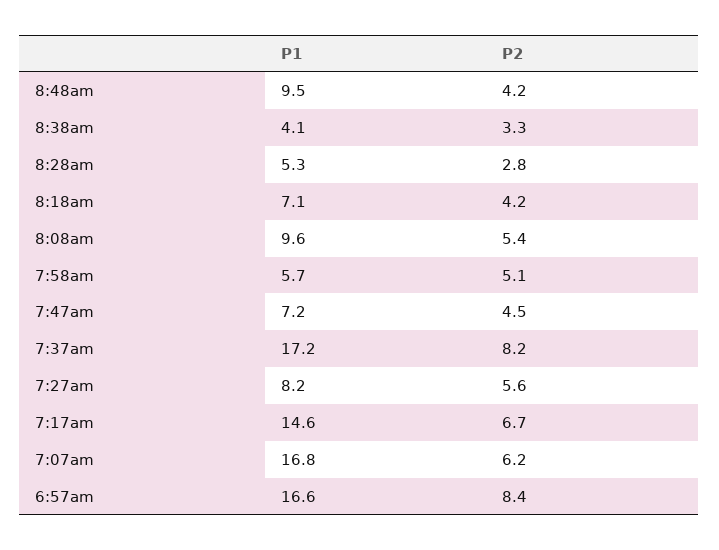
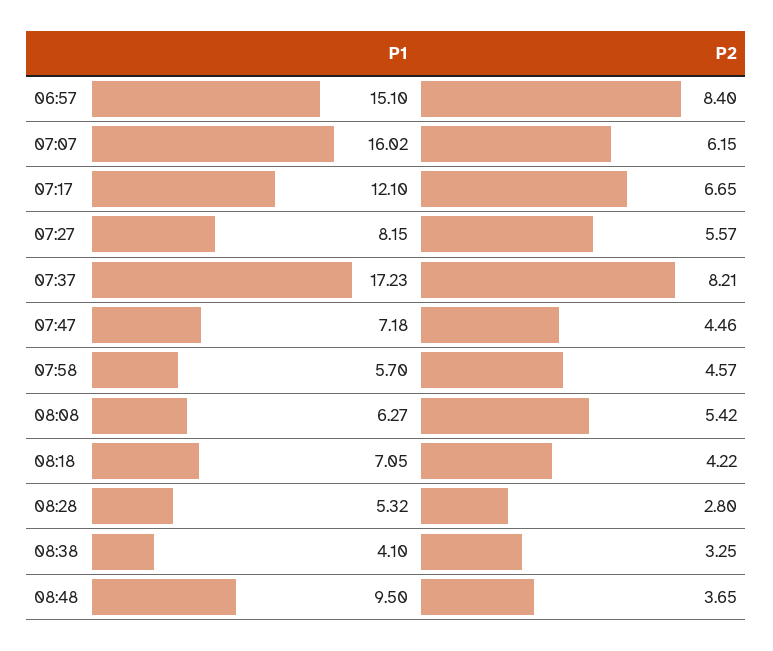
  {
    "P1": {
      "8:48am": 9.5,
      "8:38am": 4.1,
      "8:28am": 5.32,
      "8:18am": 7.05,
-     "8:08am": 9.6,
+     "8:08am": 6.27,
      "7:58am": 5.7,
      "7:47am": 7.18,
      "7:37am": 17.23,
      "7:27am": 8.15,
-     "7:17am": 14.6,
+     "7:17am": 12.1,
-     "7:07am": 16.8,
+     "7:07am": 16.02,
-     "6:57am": 16.6
+     "6:57am": 15.1
    },
    "P2": {
-     "8:48am": 4.2,
+     "8:48am": 3.65,
      "8:38am": 3.25,
      "8:28am": 2.8,
      "8:18am": 4.22,
      "8:08am": 5.42,
-     "7:58am": 5.1,
+     "7:58am": 4.57,
      "7:47am": 4.46,
      "7:37am": 8.21,
      "7:27am": 5.57,
      "7:17am": 6.65,
      "7:07am": 6.15,
      "6:57am": 8.4
    }
  }

